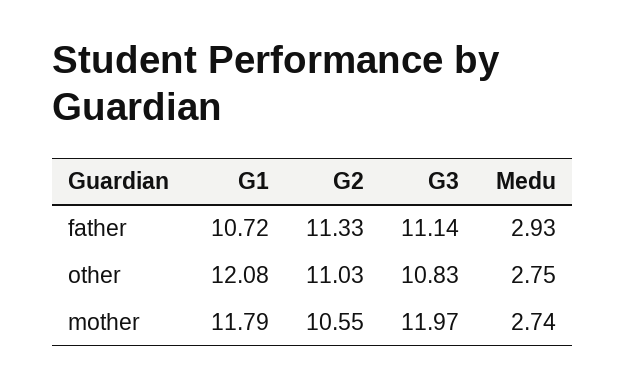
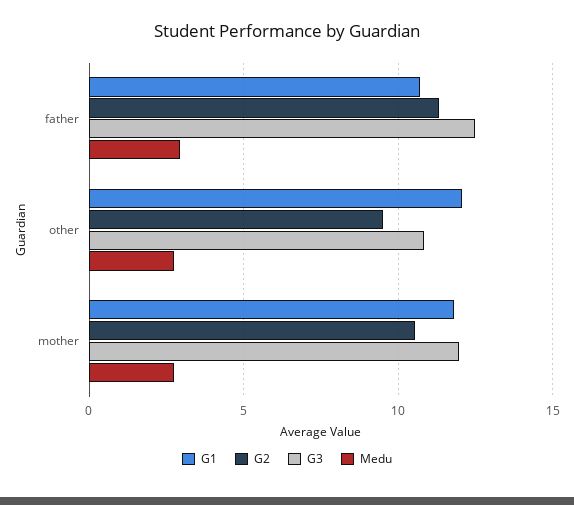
  {
    "G1": {
      "father": 10.72,
      "other": 12.08,
      "mother": 11.79
    },
    "G2": {
      "father": 11.33,
-     "other": 11.03,
+     "other": 9.5,
      "mother": 10.55
    },
    "G3": {
-     "father": 11.14,
+     "father": 12.5,
      "other": 10.83,
      "mother": 11.97
    },
    "Medu": {
      "father": 2.93,
      "other": 2.75,
      "mother": 2.74
    }
  }

